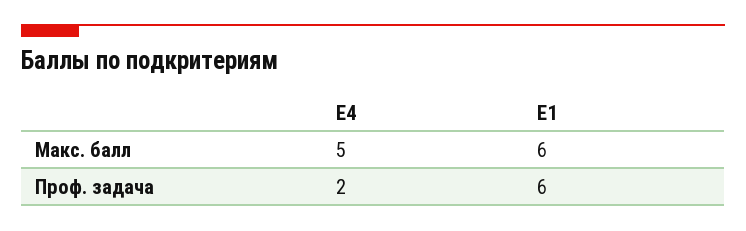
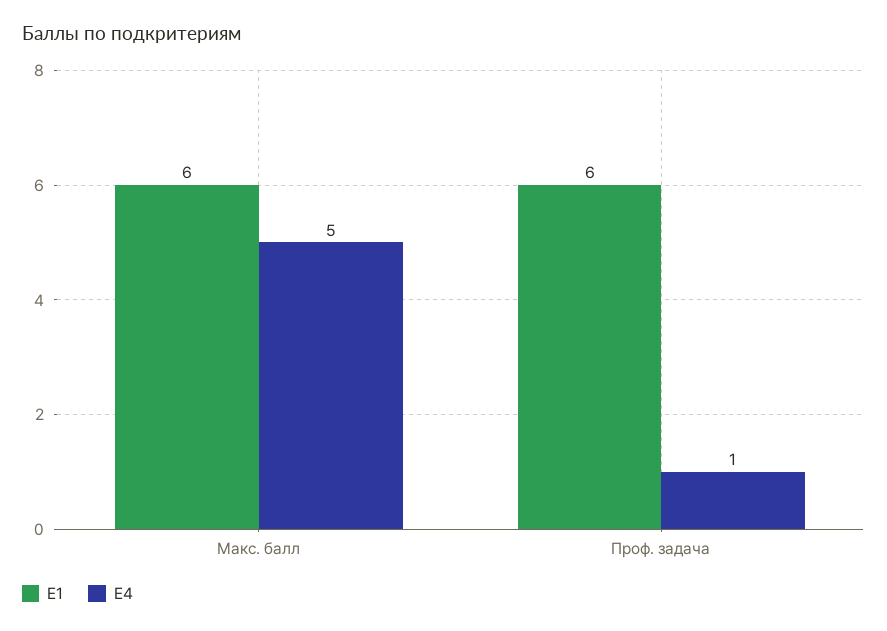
  {
    "Е4": {
      "Макс. балл": 5,
-     "Проф. задача": 2
+     "Проф. задача": 1
    },
    "Е1": {
      "Макс. балл": 6,
      "Проф. задача": 6
    }
  }

